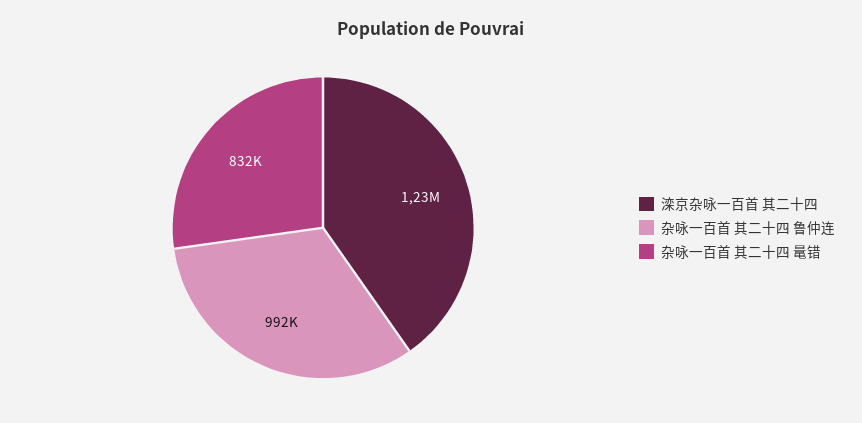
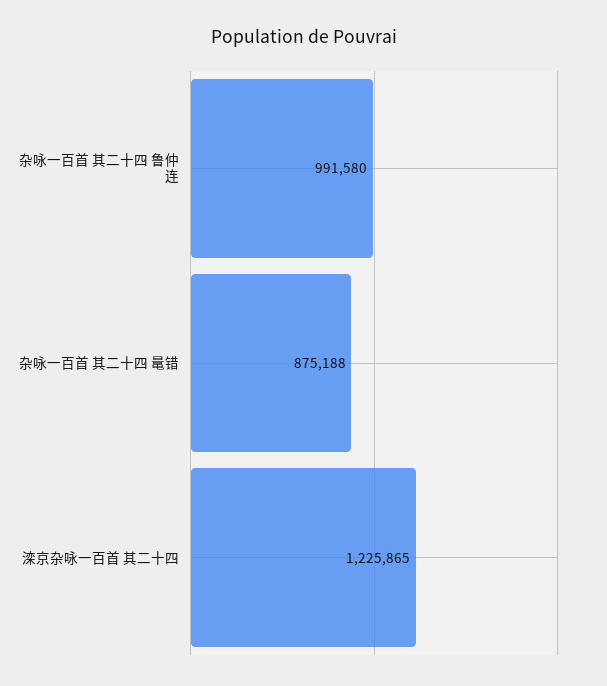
  {
    "滦京杂咏一百首 其二十四": 1225865,
    "杂咏一百首 其二十四 鲁仲连": 991580,
-   "杂咏一百首 其二十四 鼌错": 832000
+   "杂咏一百首 其二十四 鼌错": 875188
  }

